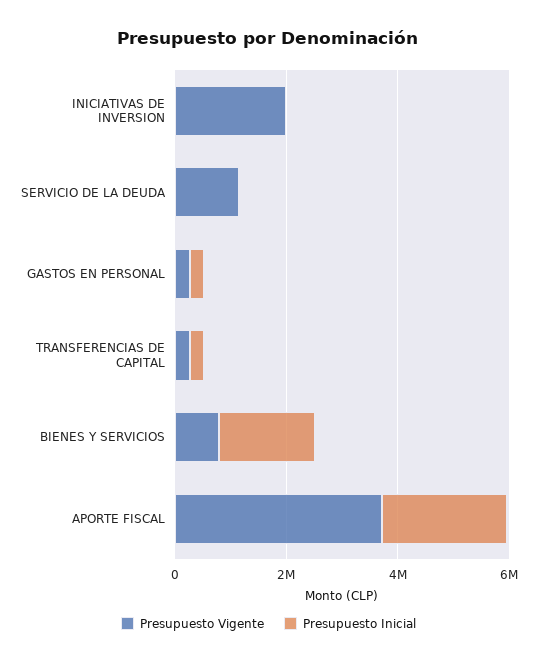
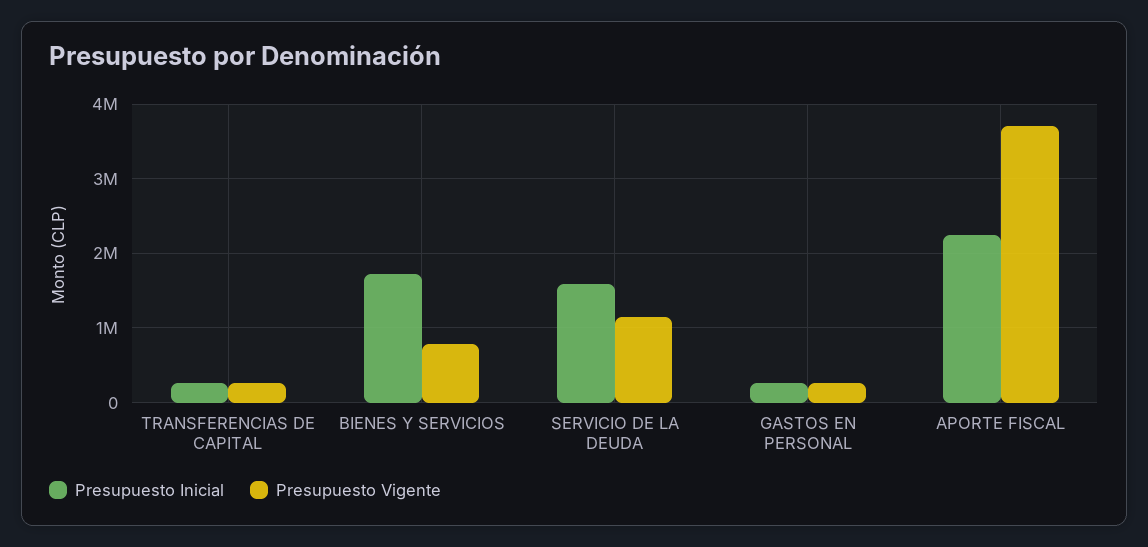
  {
    "Presupuesto Vigente": {
-     "INICIATIVAS DE INVERSION": 2000000,
      "SERVICIO DE LA DEUDA": 1200000,
      "GASTOS EN PERSONAL": 300000,
      "TRANSFERENCIAS DE CAPITAL": 300000,
      "BIENES Y SERVICIOS": 800000,
      "APORTE FISCAL": 3700000
    },
    "Presupuesto Inicial": {
-     "INICIATIVAS DE INVERSION": 0,
-     "SERVICIO DE LA DEUDA": 0,
+     "SERVICIO DE LA DEUDA": 1600000,
      "GASTOS EN PERSONAL": 300000,
      "TRANSFERENCIAS DE CAPITAL": 300000,
      "BIENES Y SERVICIOS": 1700000,
      "APORTE FISCAL": 2300000
    }
  }

